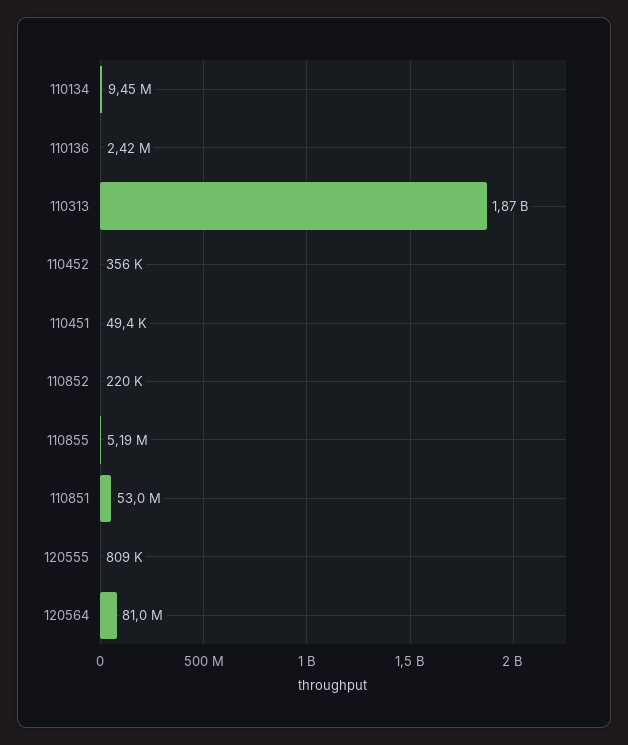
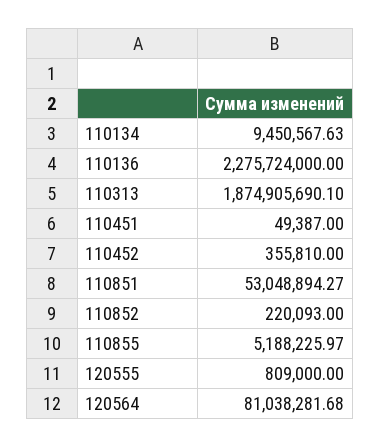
  {
    "110134": 9450567.63,
-   "110136": 2420000,
+   "110136": 2275724000,
    "110313": 1874905690.1,
    "110452": 355810,
    "110451": 49387,
    "110852": 220093,
    "110855": 5188225.97,
    "110851": 53048894.27,
    "120555": 809000,
    "120564": 81038281.68
  }

